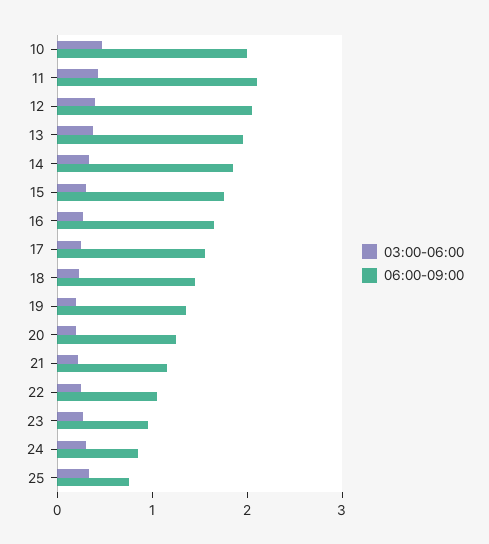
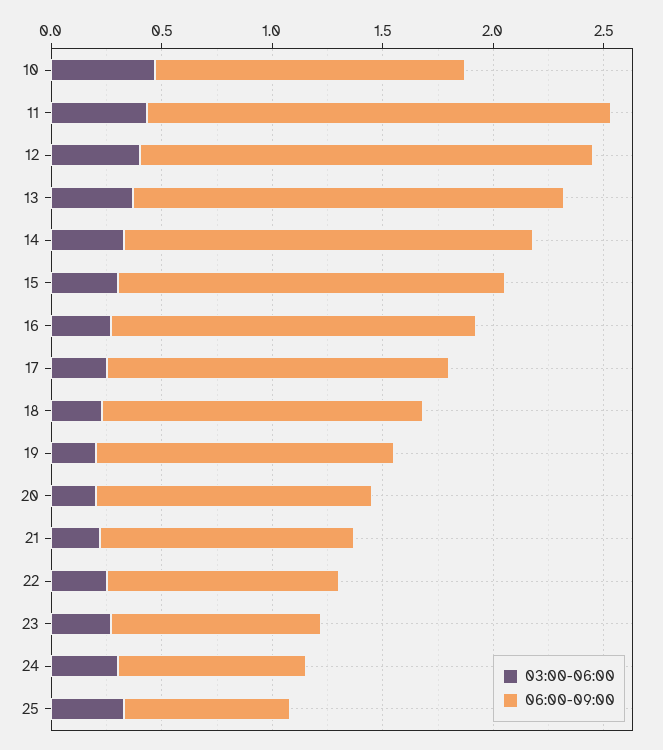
  {
    "03:00-06:00": {
      "10": 0.5,
      "11": 0.4,
      "12": 0.4,
      "13": 0.4,
      "14": 0.3,
      "15": 0.3,
      "16": 0.3,
      "17": 0.3,
      "18": 0.2,
      "19": 0.2,
      "20": 0.2,
      "21": 0.2,
      "22": 0.3,
      "23": 0.3,
      "24": 0.3,
      "25": 0.3
    },
    "06:00-09:00": {
-     "10": 2,
+     "10": 1.4,
      "11": 2.1,
      "12": 2.1,
      "13": 2,
      "14": 1.9,
      "15": 1.8,
      "16": 1.7,
      "17": 1.6,
      "18": 1.5,
      "19": 1.4,
      "20": 1.3,
      "21": 1.2,
      "22": 1.1,
      "23": 1,
      "24": 0.9,
      "25": 0.8
    }
  }

